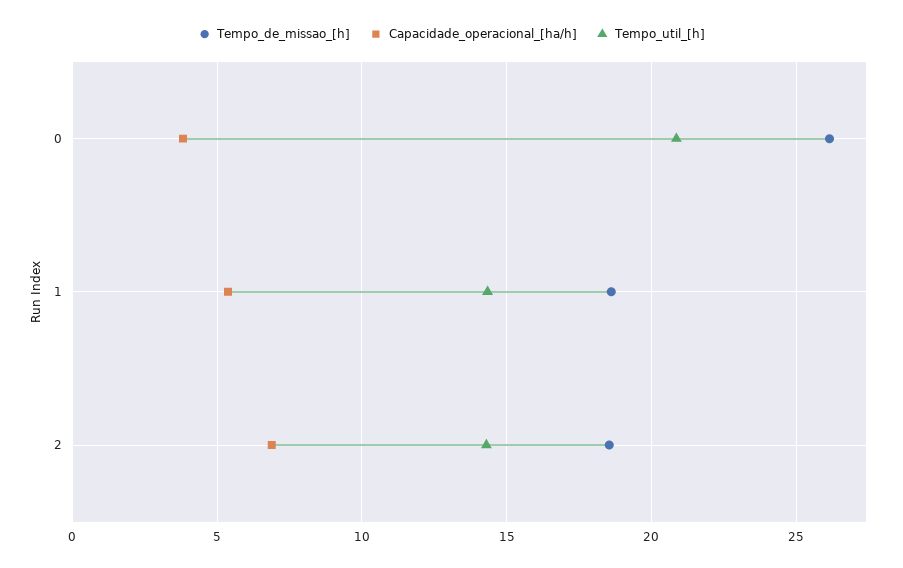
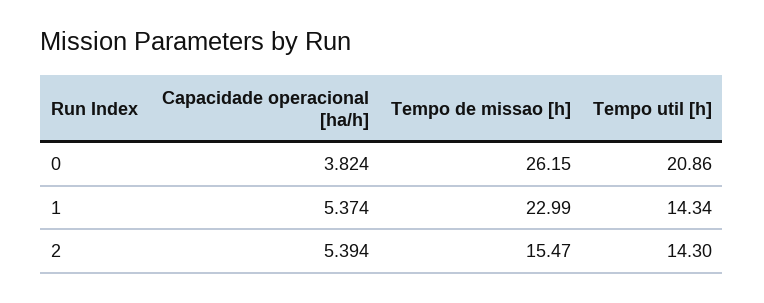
  {
    "Tempo_de_missao_[h]": {
      "0": 26.15,
-     "1": 18.5,
+     "1": 22.99,
-     "2": 18.5
+     "2": 15.47
    },
    "Capacidade_operacional_[ha/h]": {
      "0": 3.824,
      "1": 5.374,
-     "2": 7
+     "2": 5.394
    },
    "Tempo_util_[h]": {
      "0": 20.86,
      "1": 14.34,
      "2": 14.3
    }
  }

